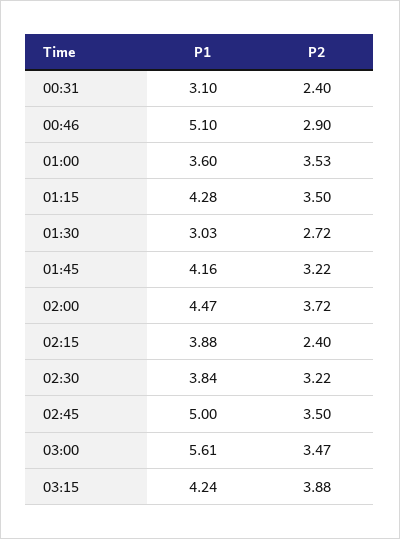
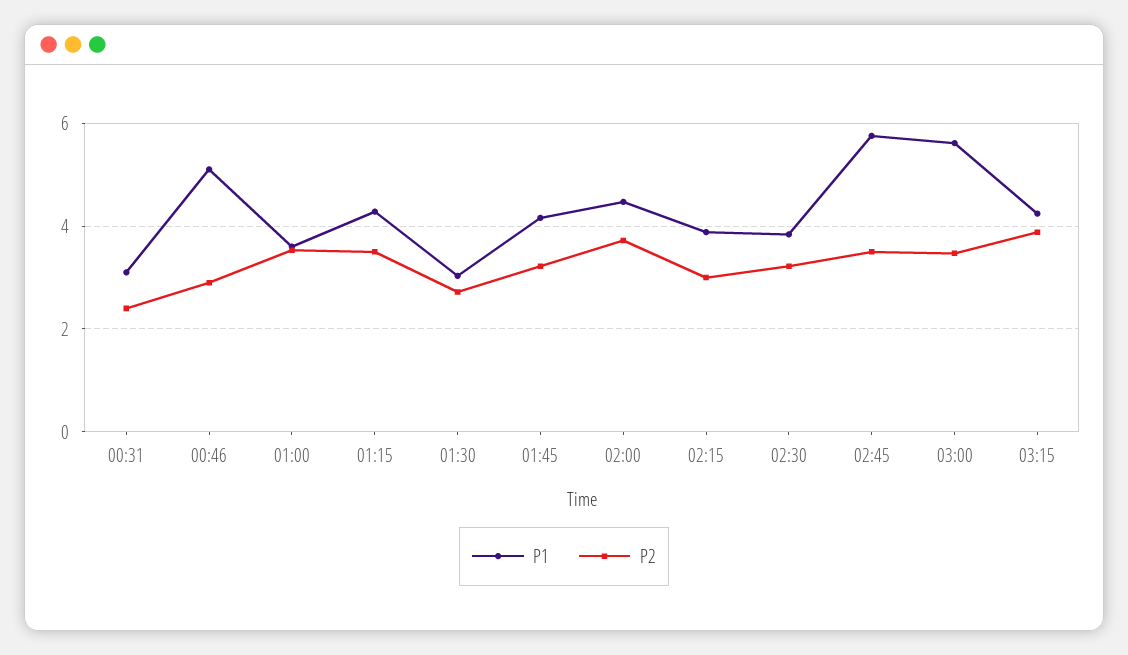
  {
    "P1": {
      "00:31": 3.1,
      "00:46": 5.1,
      "01:00": 3.6,
      "01:15": 4.28,
      "01:30": 3.03,
      "01:45": 4.16,
      "02:00": 4.47,
      "02:15": 3.88,
      "02:30": 3.84,
-     "02:45": 5,
+     "02:45": 5.8,
      "03:00": 5.61,
      "03:15": 4.24
    },
    "P2": {
      "00:31": 2.4,
      "00:46": 2.9,
      "01:00": 3.53,
      "01:15": 3.5,
      "01:30": 2.72,
      "01:45": 3.22,
      "02:00": 3.72,
-     "02:15": 2.4,
+     "02:15": 3,
      "02:30": 3.22,
      "02:45": 3.5,
      "03:00": 3.47,
      "03:15": 3.88
    }
  }

